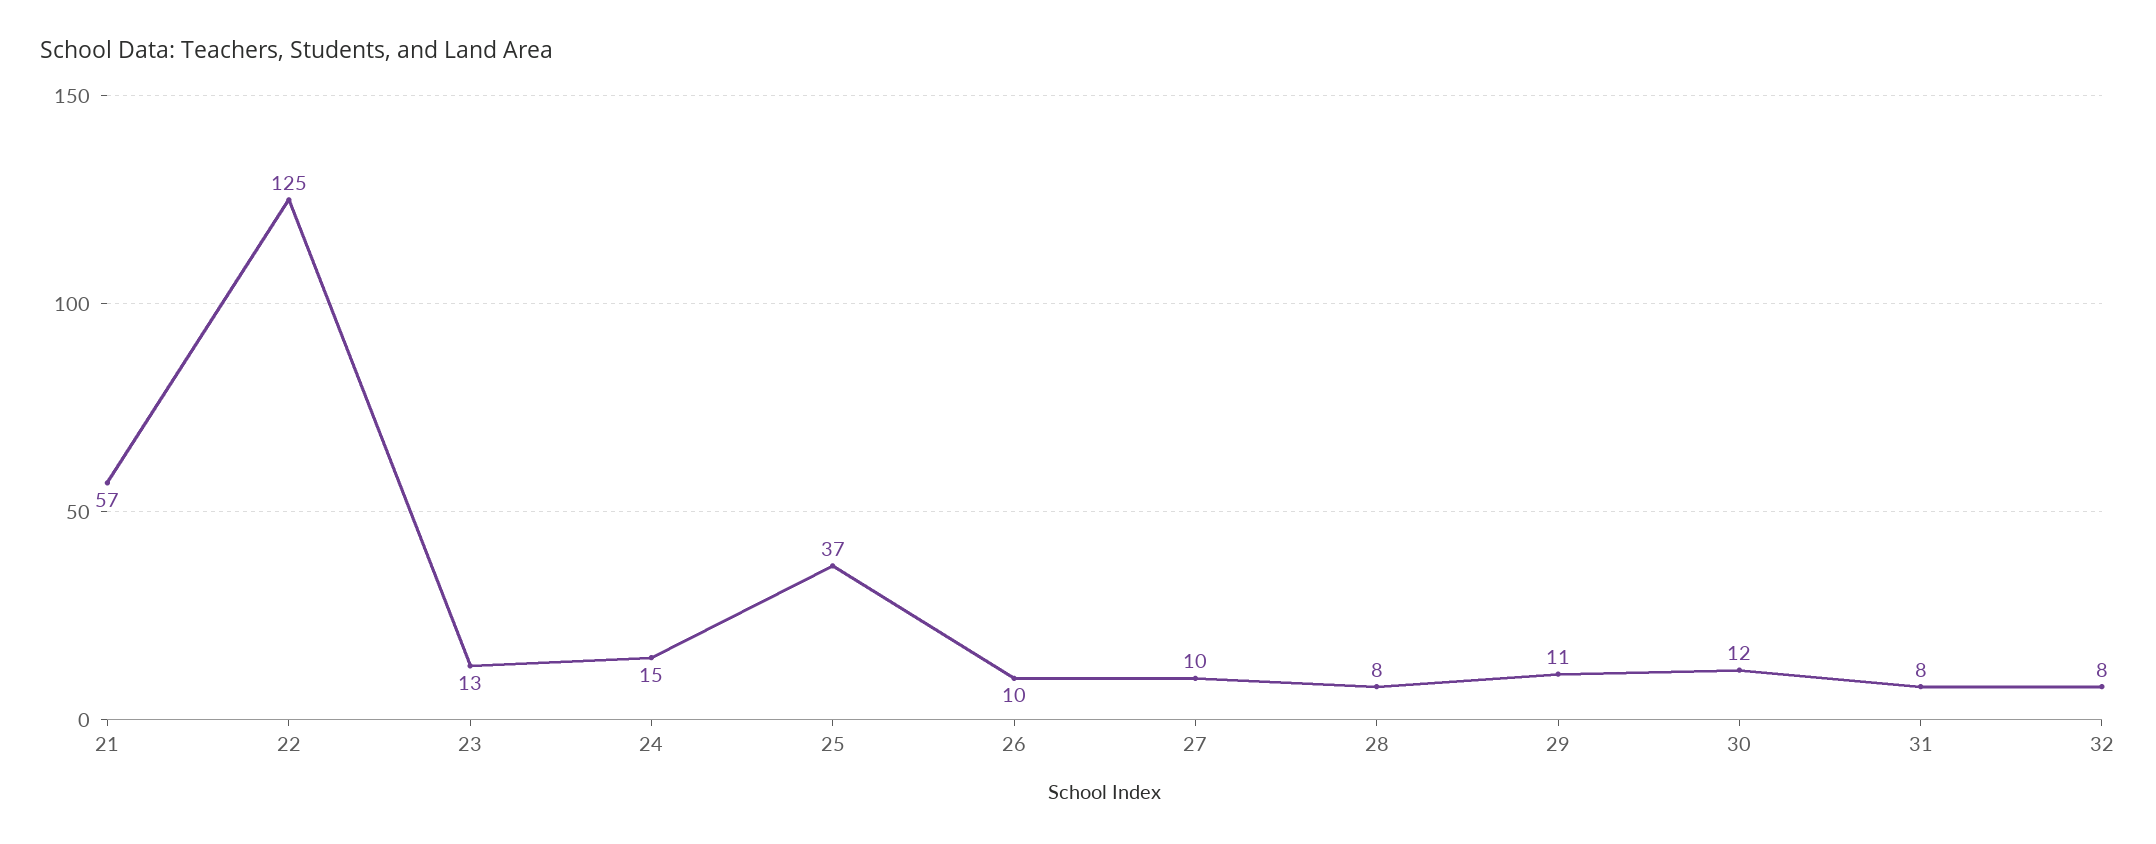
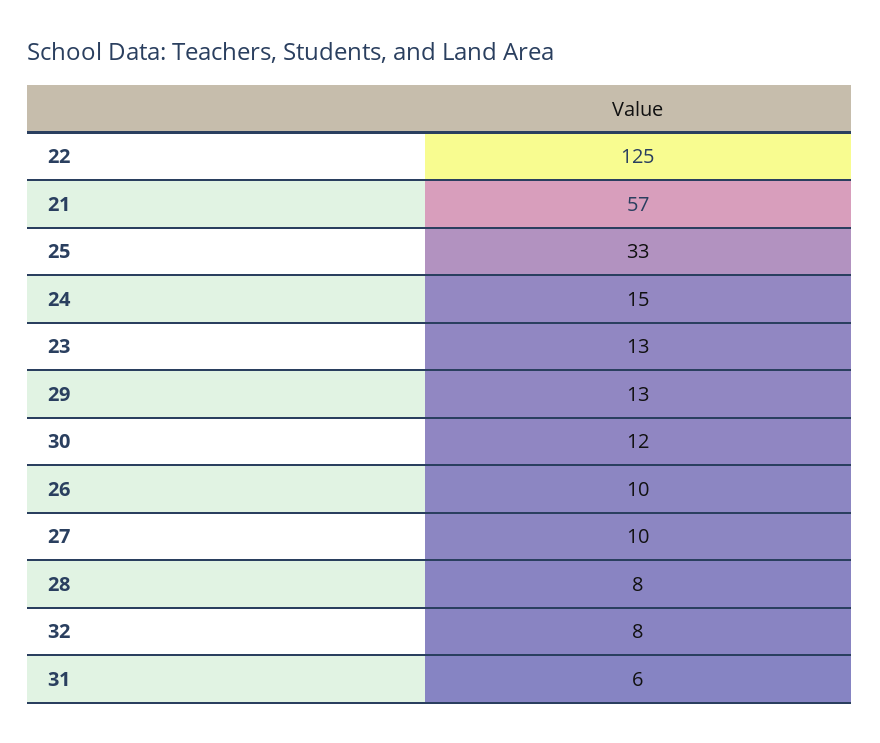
  {
    "21": 57,
    "22": 125,
    "23": 13,
    "24": 15,
-   "25": 37,
+   "25": 33,
    "26": 10,
    "27": 10,
    "28": 8,
-   "29": 11,
+   "29": 13,
    "30": 12,
-   "31": 8,
+   "31": 6,
    "32": 8
  }

